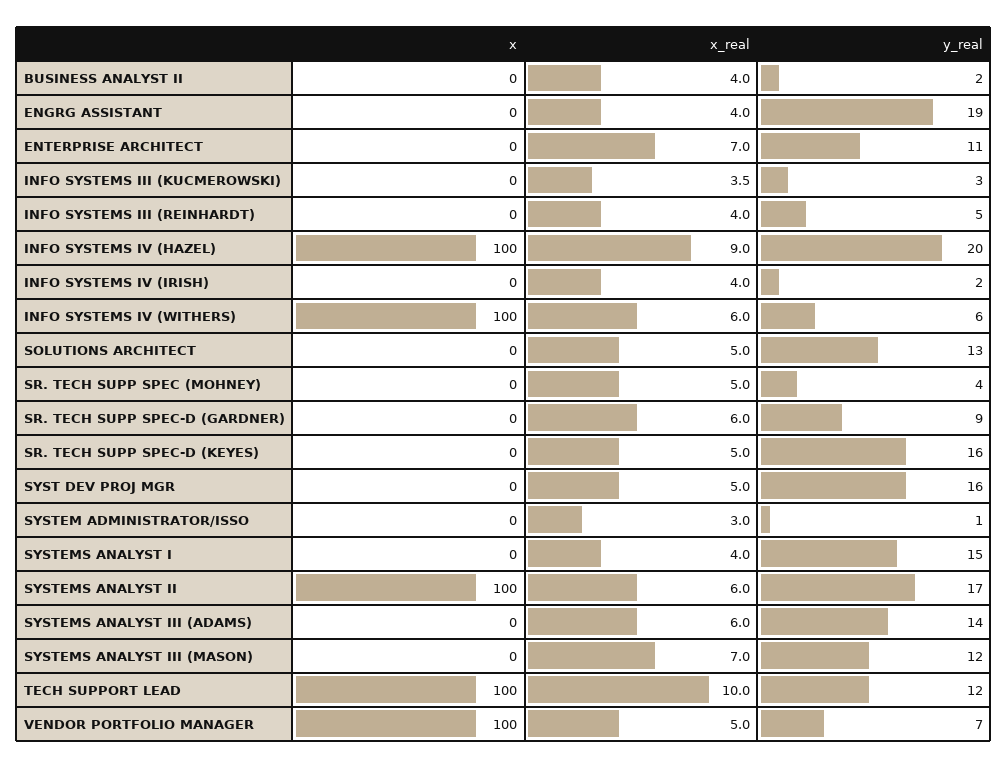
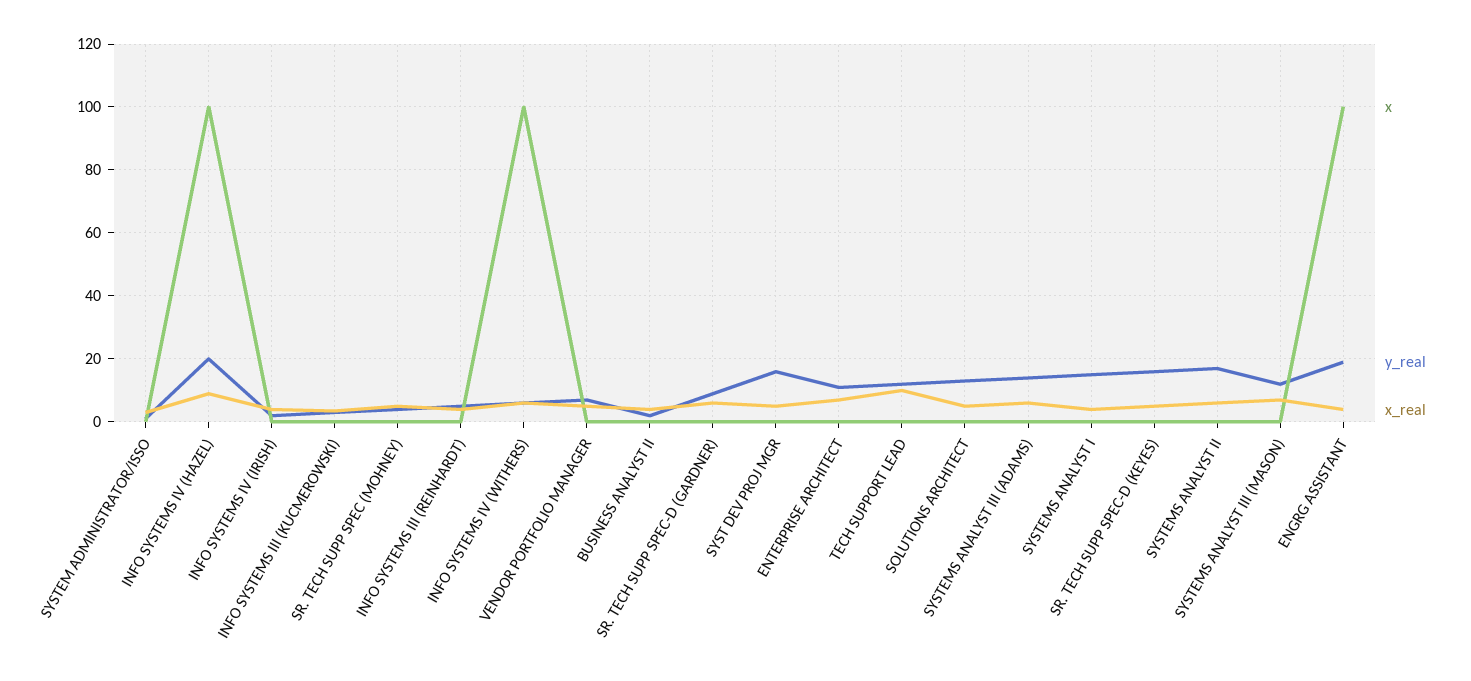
  {
    "x": {
      "BUSINESS ANALYST II": 0,
-     "ENGRG ASSISTANT": 0,
+     "ENGRG ASSISTANT": 100,
      "ENTERPRISE ARCHITECT": 0,
      "INFO SYSTEMS III (KUCMEROWSKI)": 0,
      "INFO SYSTEMS III (REINHARDT)": 0,
      "INFO SYSTEMS IV (HAZEL)": 100,
      "INFO SYSTEMS IV (IRISH)": 0,
      "INFO SYSTEMS IV (WITHERS)": 100,
      "SOLUTIONS ARCHITECT": 0,
      "SR. TECH SUPP SPEC (MOHNEY)": 0,
      "SR. TECH SUPP SPEC-D (GARDNER)": 0,
      "SR. TECH SUPP SPEC-D (KEYES)": 0,
      "SYST DEV PROJ MGR": 0,
      "SYSTEM ADMINISTRATOR/ISSO": 0,
      "SYSTEMS ANALYST I": 0,
-     "SYSTEMS ANALYST II": 100,
+     "SYSTEMS ANALYST II": 0,
      "SYSTEMS ANALYST III (ADAMS)": 0,
      "SYSTEMS ANALYST III (MASON)": 0,
-     "TECH SUPPORT LEAD": 100,
+     "TECH SUPPORT LEAD": 0,
-     "VENDOR PORTFOLIO MANAGER": 100
+     "VENDOR PORTFOLIO MANAGER": 0
    },
    "x_real": {
      "BUSINESS ANALYST II": 4,
      "ENGRG ASSISTANT": 4,
      "ENTERPRISE ARCHITECT": 7,
      "INFO SYSTEMS III (KUCMEROWSKI)": 3.5,
      "INFO SYSTEMS III (REINHARDT)": 4,
      "INFO SYSTEMS IV (HAZEL)": 9,
      "INFO SYSTEMS IV (IRISH)": 4,
      "INFO SYSTEMS IV (WITHERS)": 6,
      "SOLUTIONS ARCHITECT": 5,
      "SR. TECH SUPP SPEC (MOHNEY)": 5,
      "SR. TECH SUPP SPEC-D (GARDNER)": 6,
      "SR. TECH SUPP SPEC-D (KEYES)": 5,
      "SYST DEV PROJ MGR": 5,
      "SYSTEM ADMINISTRATOR/ISSO": 3,
      "SYSTEMS ANALYST I": 4,
      "SYSTEMS ANALYST II": 6,
      "SYSTEMS ANALYST III (ADAMS)": 6,
      "SYSTEMS ANALYST III (MASON)": 7,
      "TECH SUPPORT LEAD": 10,
      "VENDOR PORTFOLIO MANAGER": 5
    },
    "y_real": {
      "BUSINESS ANALYST II": 2,
      "ENGRG ASSISTANT": 19,
      "ENTERPRISE ARCHITECT": 11,
      "INFO SYSTEMS III (KUCMEROWSKI)": 3,
      "INFO SYSTEMS III (REINHARDT)": 5,
      "INFO SYSTEMS IV (HAZEL)": 20,
      "INFO SYSTEMS IV (IRISH)": 2,
      "INFO SYSTEMS IV (WITHERS)": 6,
      "SOLUTIONS ARCHITECT": 13,
      "SR. TECH SUPP SPEC (MOHNEY)": 4,
      "SR. TECH SUPP SPEC-D (GARDNER)": 9,
      "SR. TECH SUPP SPEC-D (KEYES)": 16,
      "SYST DEV PROJ MGR": 16,
      "SYSTEM ADMINISTRATOR/ISSO": 1,
      "SYSTEMS ANALYST I": 15,
      "SYSTEMS ANALYST II": 17,
      "SYSTEMS ANALYST III (ADAMS)": 14,
      "SYSTEMS ANALYST III (MASON)": 12,
      "TECH SUPPORT LEAD": 12,
      "VENDOR PORTFOLIO MANAGER": 7
    }
  }

